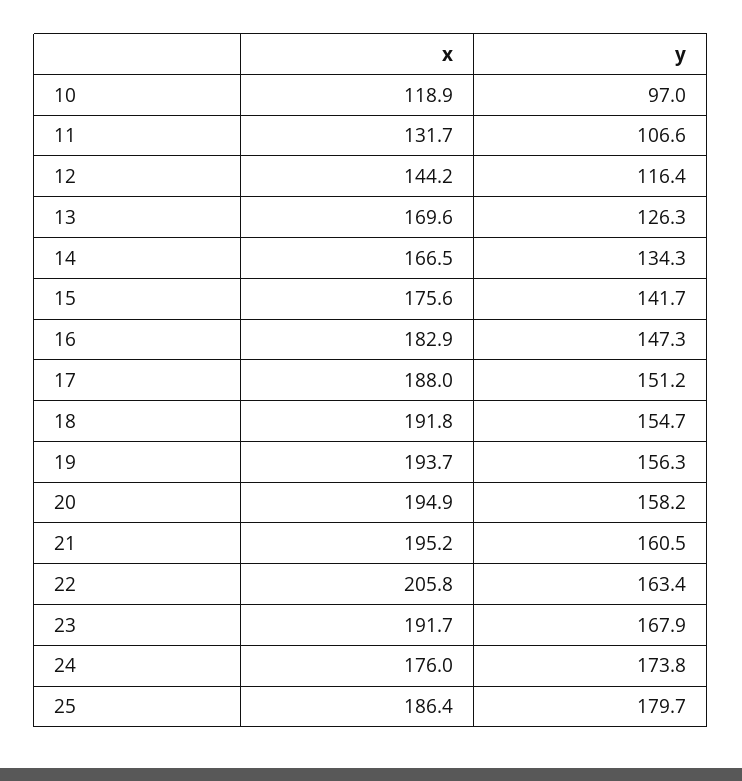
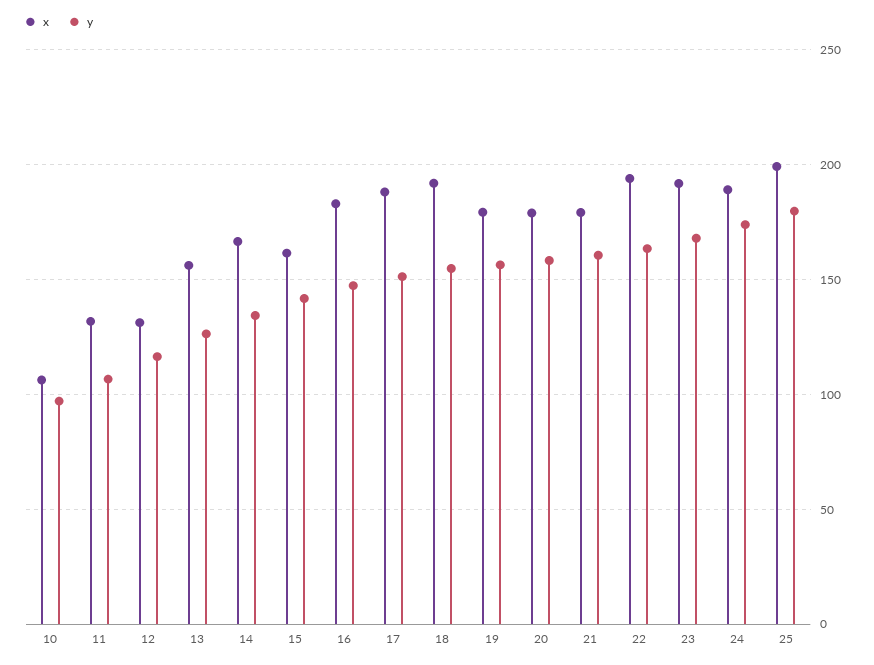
  {
    "x": {
-     "10": 118.9,
+     "10": 105,
      "11": 131.7,
-     "12": 144.2,
+     "12": 130,
-     "13": 169.6,
+     "13": 155,
      "14": 166.5,
-     "15": 175.6,
+     "15": 160,
      "16": 182.9,
      "17": 188,
      "18": 191.8,
-     "19": 193.7,
+     "19": 180,
-     "20": 194.9,
+     "20": 180,
-     "21": 195.2,
+     "21": 180,
-     "22": 205.8,
+     "22": 195,
      "23": 191.7,
-     "24": 176,
+     "24": 190,
-     "25": 186.4
+     "25": 200
    },
    "y": {
      "10": 97,
      "11": 106.6,
      "12": 116.4,
      "13": 126.3,
      "14": 134.3,
      "15": 141.7,
      "16": 147.3,
      "17": 151.2,
      "18": 154.7,
      "19": 156.3,
      "20": 158.2,
      "21": 160.5,
      "22": 163.4,
      "23": 167.9,
      "24": 173.8,
      "25": 179.7
    }
  }

